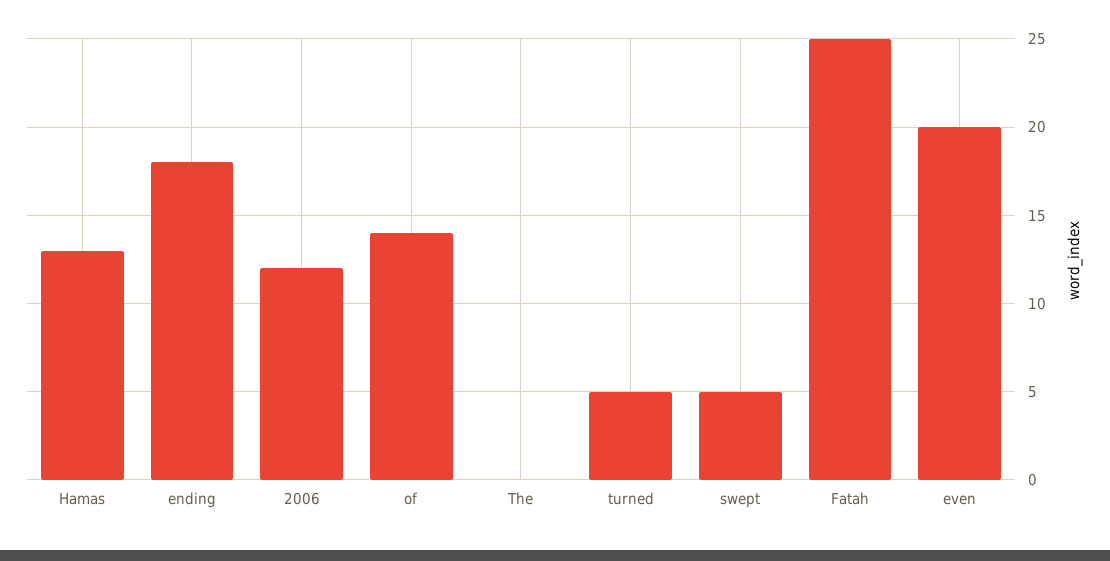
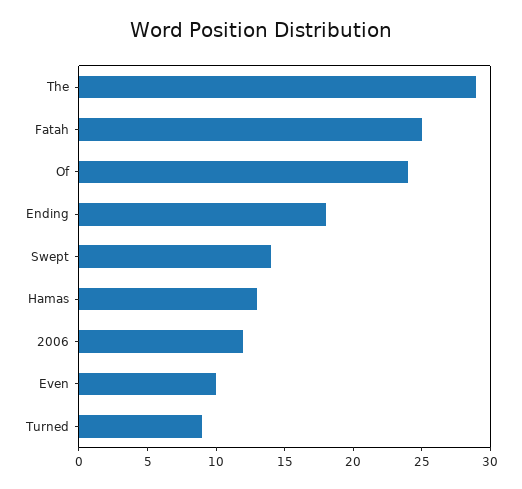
  {
    "Hamas": 13,
    "ending": 18,
    "2006": 12,
-   "of": 14,
+   "of": 24,
-   "The": 0,
+   "The": 29,
-   "turned": 5,
+   "turned": 9,
-   "swept": 5,
+   "swept": 14,
    "Fatah": 25,
-   "even": 20
+   "even": 10
  }

